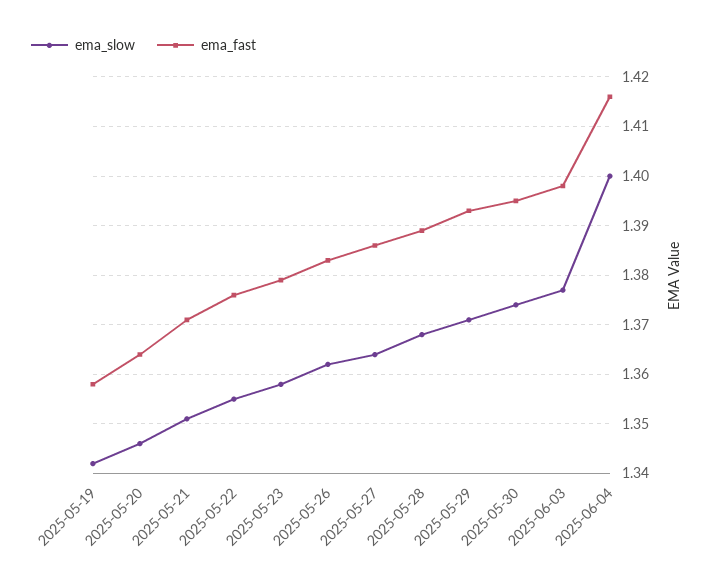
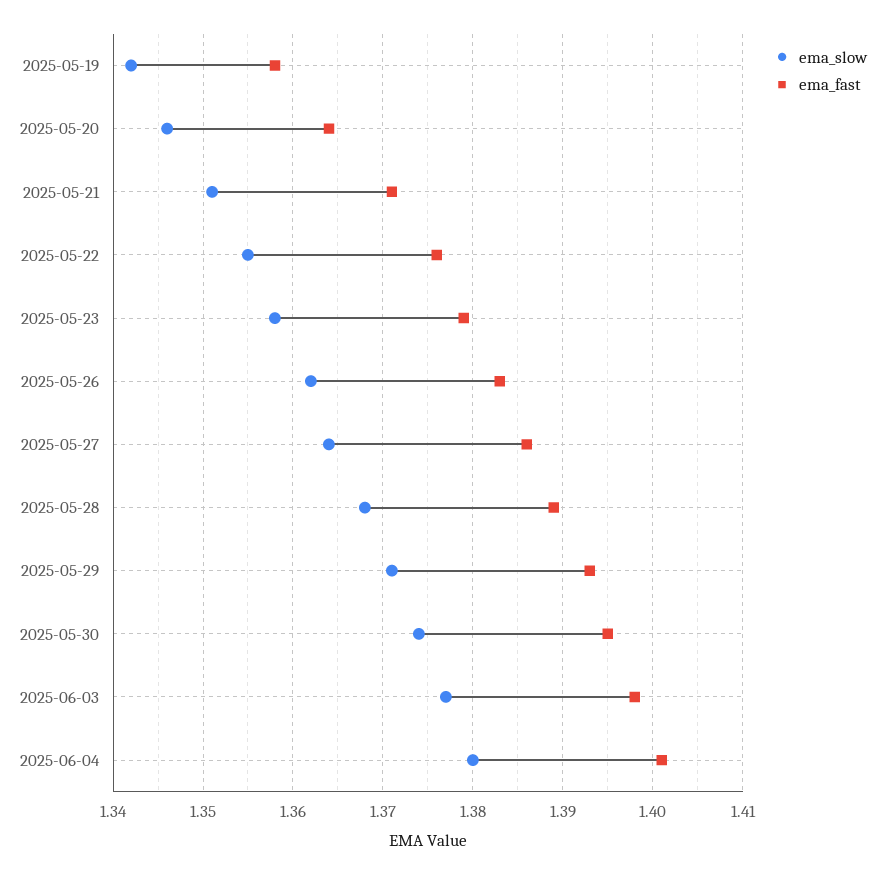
  {
    "ema_slow": {
      "2025-05-19": 1.342,
      "2025-05-20": 1.346,
      "2025-05-21": 1.351,
      "2025-05-22": 1.355,
      "2025-05-23": 1.358,
      "2025-05-26": 1.362,
      "2025-05-27": 1.364,
      "2025-05-28": 1.368,
      "2025-05-29": 1.371,
      "2025-05-30": 1.374,
      "2025-06-03": 1.377,
-     "2025-06-04": 1.4
+     "2025-06-04": 1.38
    },
    "ema_fast": {
      "2025-05-19": 1.358,
      "2025-05-20": 1.364,
      "2025-05-21": 1.371,
      "2025-05-22": 1.376,
      "2025-05-23": 1.379,
      "2025-05-26": 1.383,
      "2025-05-27": 1.386,
      "2025-05-28": 1.389,
      "2025-05-29": 1.393,
      "2025-05-30": 1.395,
      "2025-06-03": 1.398,
-     "2025-06-04": 1.415
+     "2025-06-04": 1.401
    }
  }

